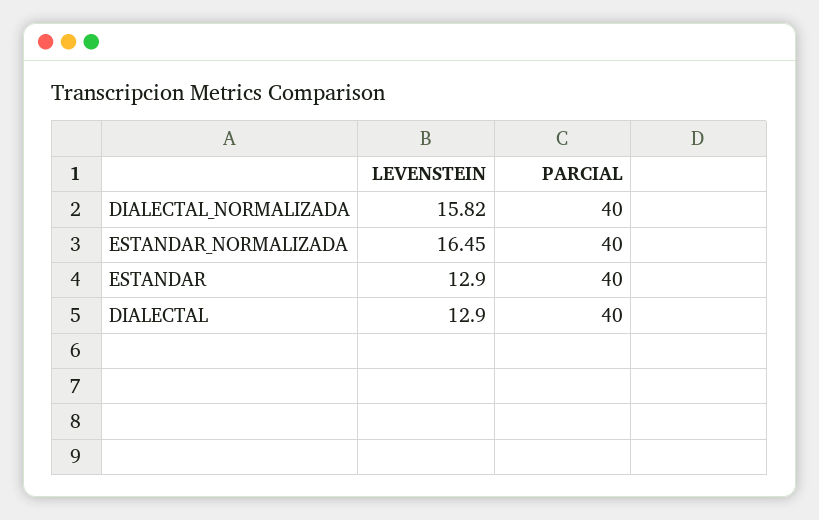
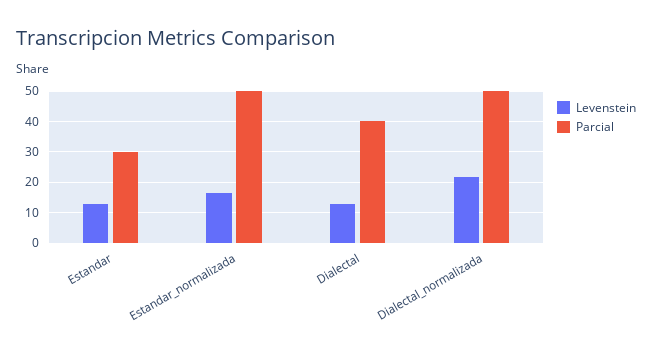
  {
    "LEVENSTEIN": {
-     "DIALECTAL_NORMALIZADA": 15.82,
+     "DIALECTAL_NORMALIZADA": 22,
      "ESTANDAR_NORMALIZADA": 16.45,
      "ESTANDAR": 12.9,
      "DIALECTAL": 12.9
    },
    "PARCIAL": {
-     "DIALECTAL_NORMALIZADA": 40,
+     "DIALECTAL_NORMALIZADA": 50,
-     "ESTANDAR_NORMALIZADA": 40,
+     "ESTANDAR_NORMALIZADA": 50,
-     "ESTANDAR": 40,
+     "ESTANDAR": 30,
      "DIALECTAL": 40
    }
  }

